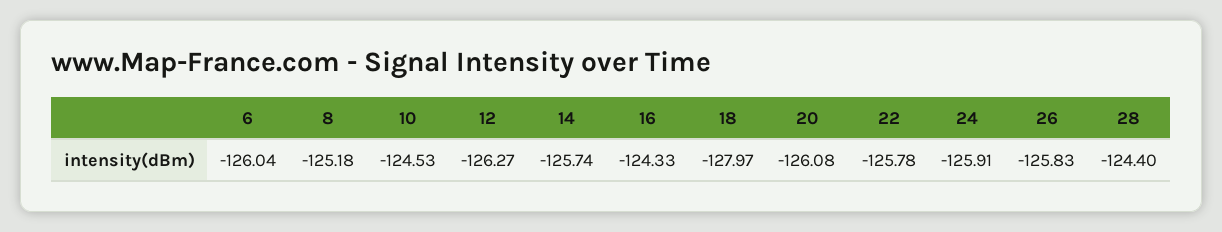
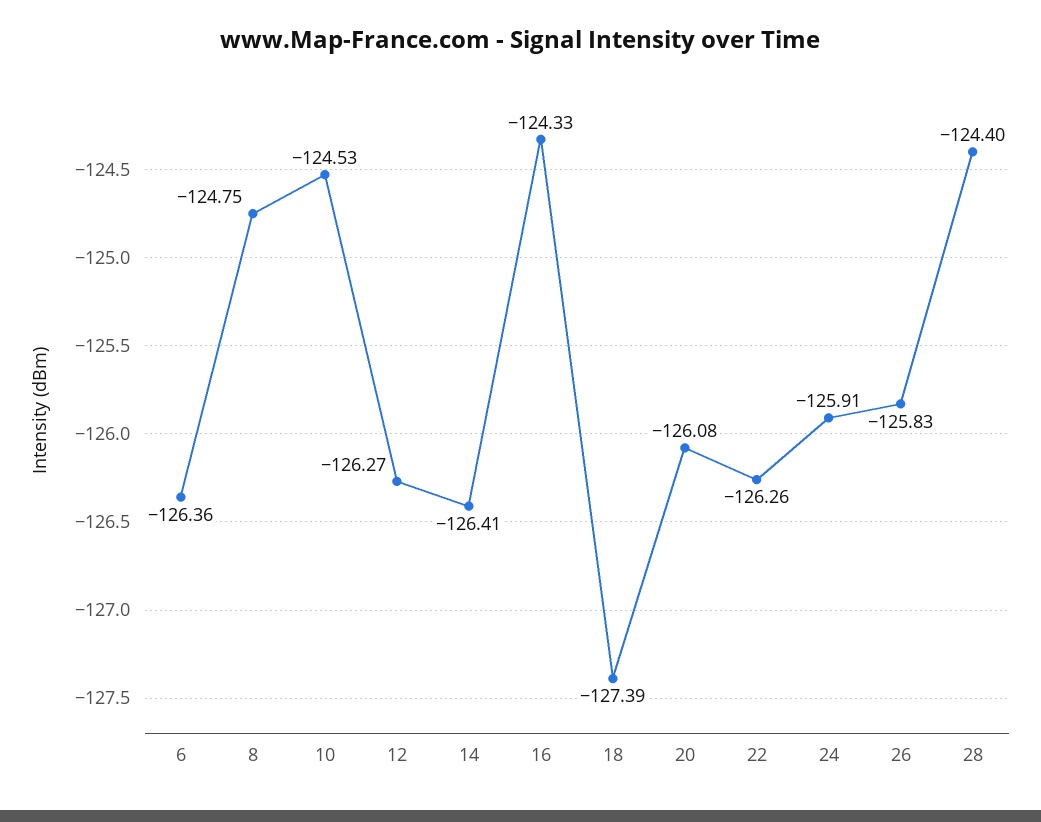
  {
-   "6": -126.04,
+   "6": -126.36,
-   "8": -125.18,
+   "8": -124.75,
    "10": -124.53,
    "12": -126.27,
-   "14": -125.74,
+   "14": -126.41,
    "16": -124.33,
-   "18": -127.97,
+   "18": -127.39,
    "20": -126.08,
-   "22": -125.78,
+   "22": -126.26,
    "24": -125.91,
    "26": -125.83,
    "28": -124.4
  }

